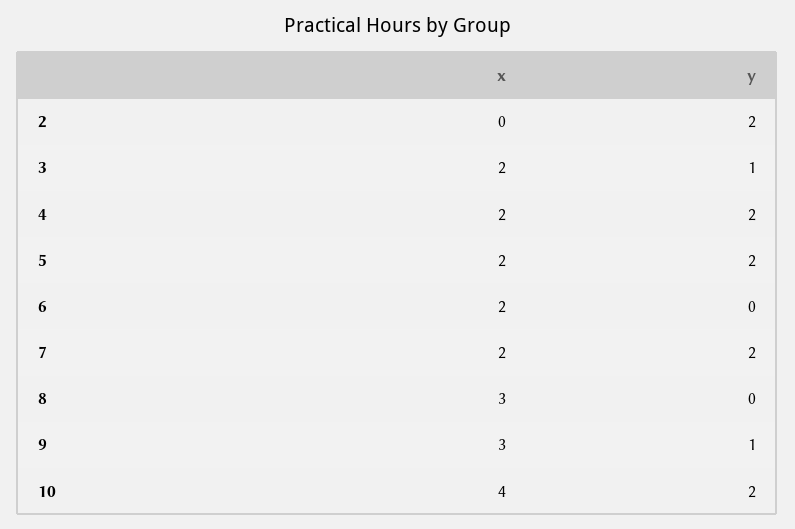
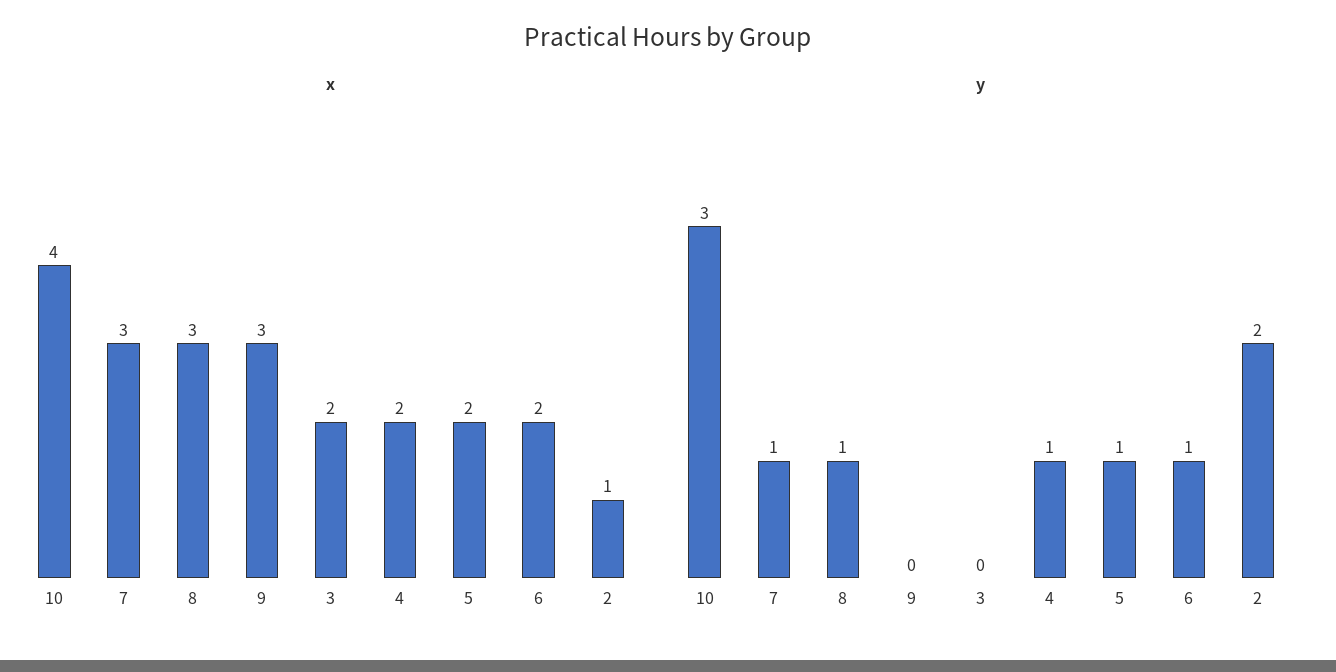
  {
    "x": {
-     "2": 0,
+     "2": 1,
      "3": 2,
      "4": 2,
      "5": 2,
      "6": 2,
-     "7": 2,
+     "7": 3,
      "8": 3,
      "9": 3,
      "10": 4
    },
    "y": {
      "2": 2,
-     "3": 1,
+     "3": 0,
-     "4": 2,
+     "4": 1,
-     "5": 2,
+     "5": 1,
-     "6": 0,
+     "6": 1,
-     "7": 2,
+     "7": 1,
-     "8": 0,
+     "8": 1,
-     "9": 1,
+     "9": 0,
-     "10": 2
+     "10": 3
    }
  }

